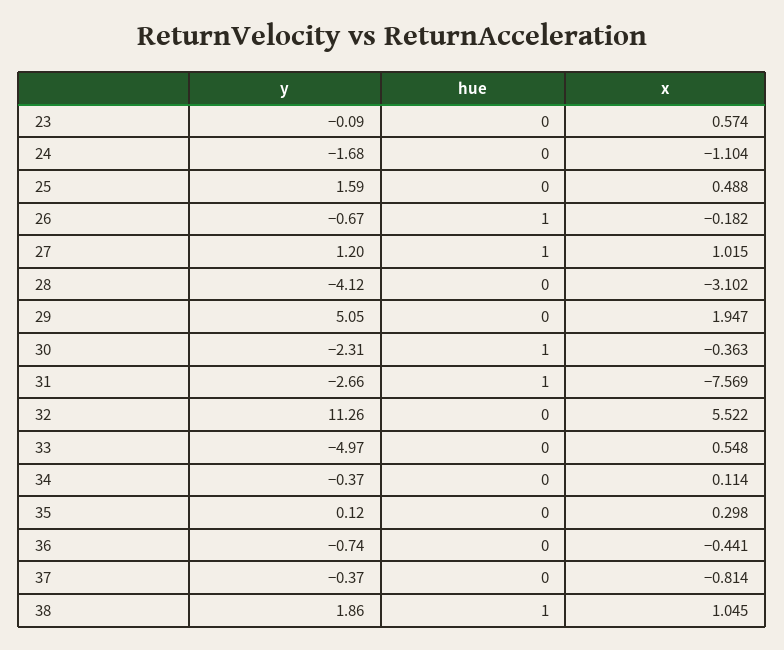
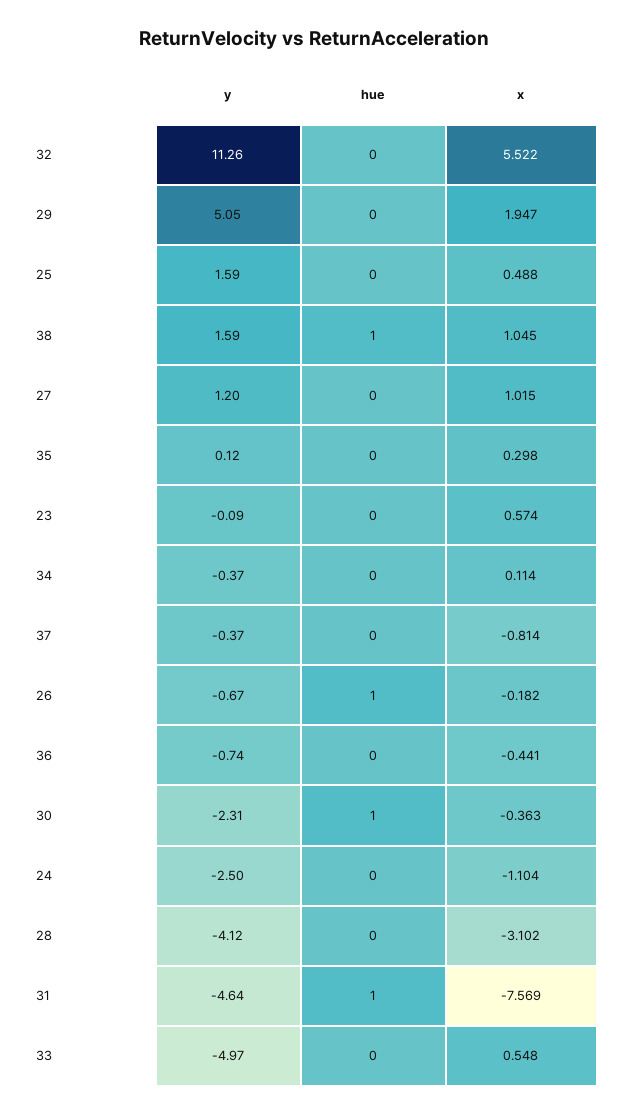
  {
    "y": {
      "23": -0.09,
-     "24": -1.68,
+     "24": -2.5,
      "25": 1.59,
      "26": -0.67,
      "27": 1.2,
      "28": -4.12,
      "29": 5.05,
      "30": -2.31,
-     "31": -2.66,
+     "31": -4.64,
      "32": 11.26,
      "33": -4.97,
      "34": -0.37,
      "35": 0.12,
      "36": -0.74,
      "37": -0.37,
-     "38": 1.86
+     "38": 1.59
    },
    "hue": {
      "23": 0,
      "24": 0,
      "25": 0,
      "26": 1,
-     "27": 1,
+     "27": 0,
      "28": 0,
      "29": 0,
      "30": 1,
      "31": 1,
      "32": 0,
      "33": 0,
      "34": 0,
      "35": 0,
      "36": 0,
      "37": 0,
      "38": 1
    },
    "x": {
      "23": 0.574,
      "24": -1.104,
      "25": 0.488,
      "26": -0.182,
      "27": 1.015,
      "28": -3.102,
      "29": 1.947,
      "30": -0.363,
      "31": -7.569,
      "32": 5.522,
      "33": 0.548,
      "34": 0.114,
      "35": 0.298,
      "36": -0.441,
      "37": -0.814,
      "38": 1.045
    }
  }

